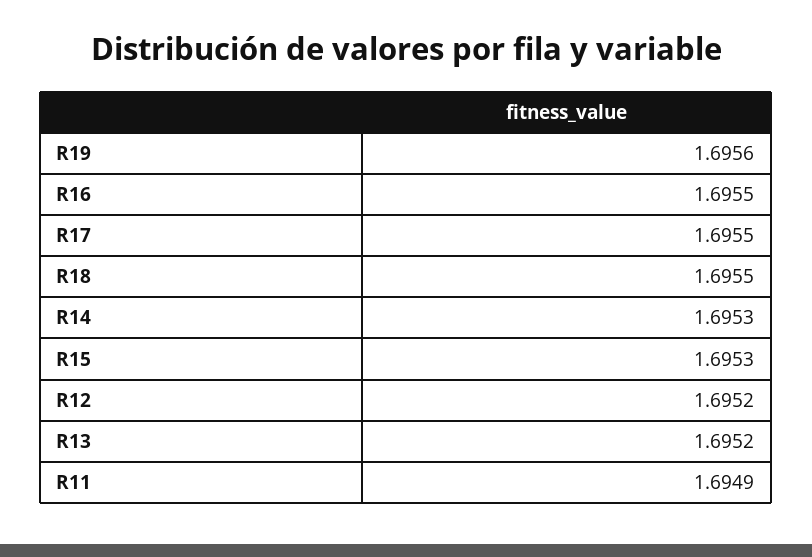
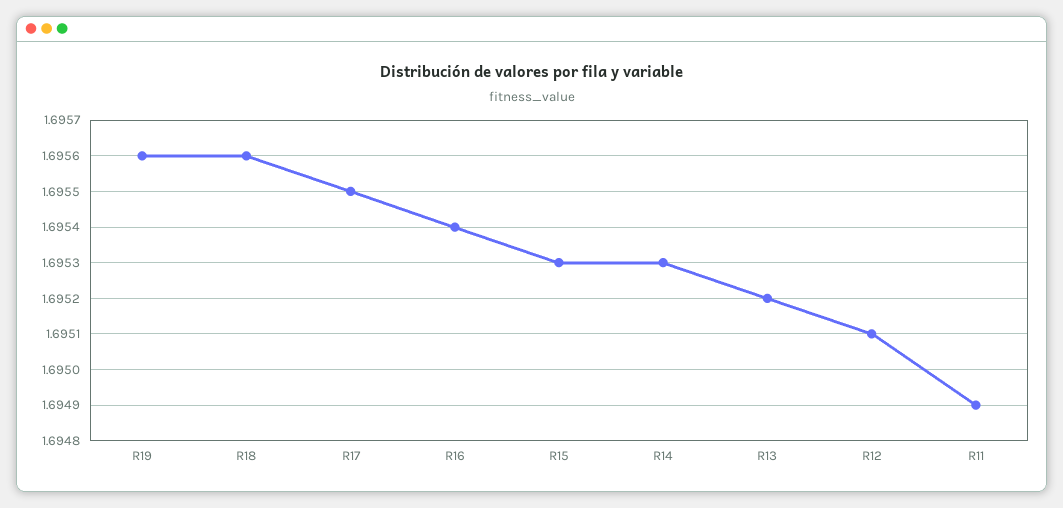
  {
    "R19": 1.6956,
-   "R16": 1.6955,
+   "R16": 1.6954,
    "R17": 1.6955,
-   "R18": 1.6955,
+   "R18": 1.6956,
    "R14": 1.6953,
    "R15": 1.6953,
-   "R12": 1.6952,
+   "R12": 1.6951,
    "R13": 1.6952,
    "R11": 1.6949
  }

